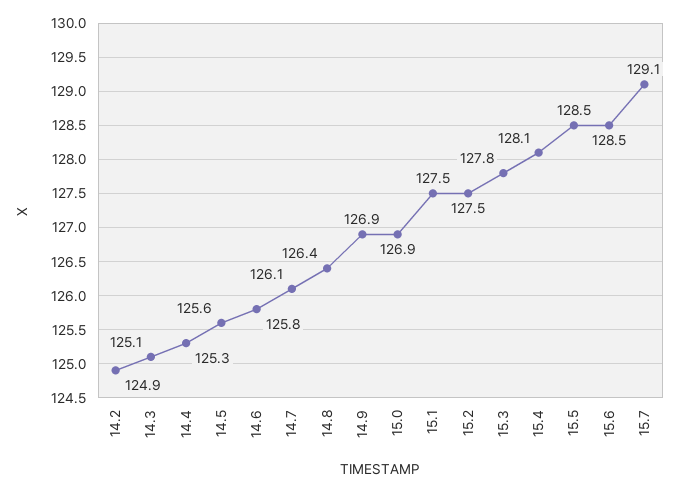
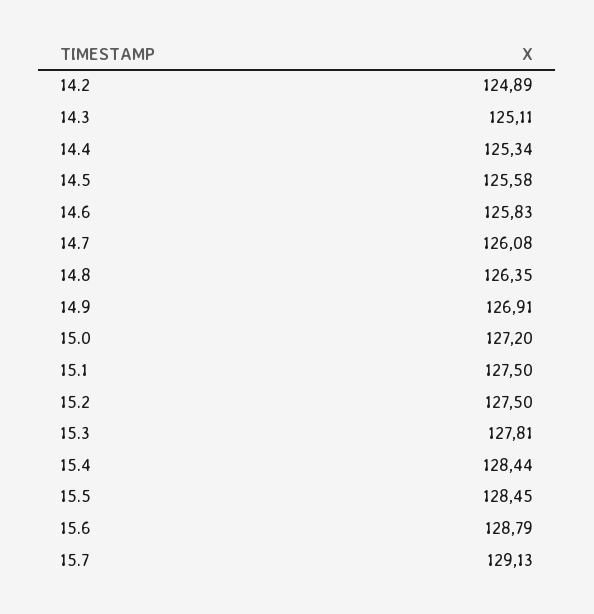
  {
    "14.2": 124.89,
    "14.3": 125.11,
    "14.4": 125.34,
    "14.5": 125.58,
    "14.6": 125.83,
    "14.7": 126.08,
    "14.8": 126.35,
    "14.9": 126.91,
-   "15.0": 126.9,
+   "15.0": 127.2,
    "15.1": 127.5,
    "15.2": 127.5,
    "15.3": 127.81,
-   "15.4": 128.1,
+   "15.4": 128.44,
    "15.5": 128.45,
-   "15.6": 128.5,
+   "15.6": 128.79,
    "15.7": 129.13
  }

